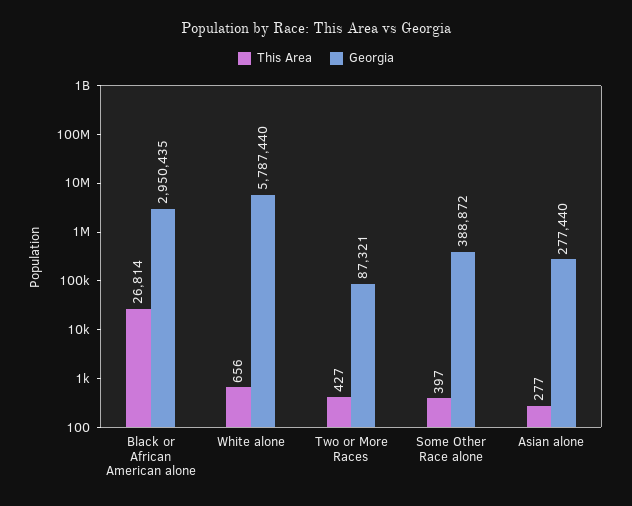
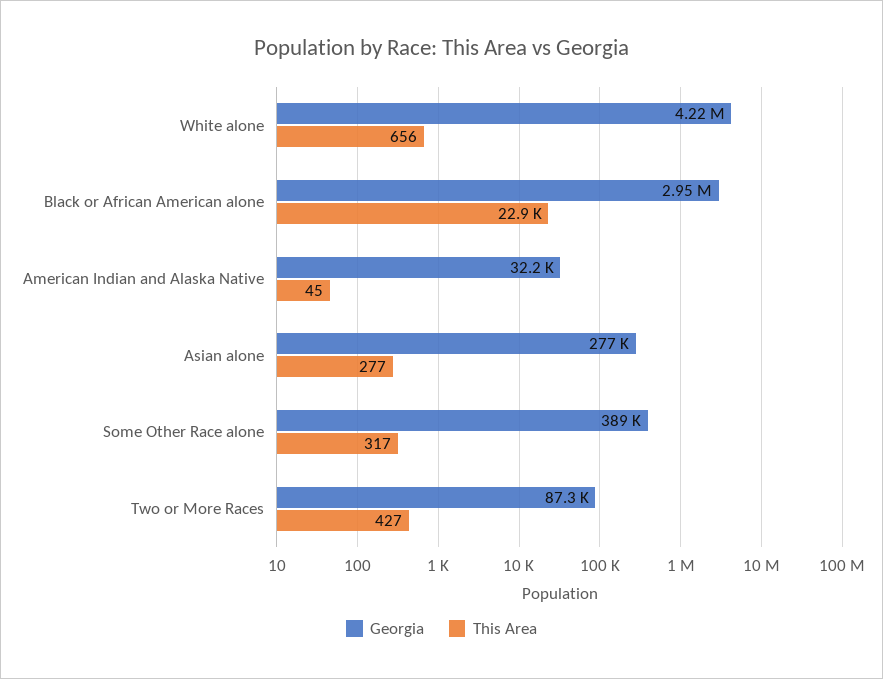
  {
    "This Area": {
-     "Black or African American alone": 26814,
+     "Black or African American alone": 22900,
      "White alone": 656,
      "Two or More Races": 427,
-     "Some Other Race alone": 397,
+     "Some Other Race alone": 317,
-     "Asian alone": 277
+     "Asian alone": 277,
+     "American Indian and Alaska Native": 45
    },
    "Georgia": {
      "Black or African American alone": 2950435,
-     "White alone": 5787440,
+     "White alone": 4220000,
      "Two or More Races": 87321,
      "Some Other Race alone": 388872,
-     "Asian alone": 277440
+     "Asian alone": 277440,
+     "American Indian and Alaska Native": 32200
    }
  }

